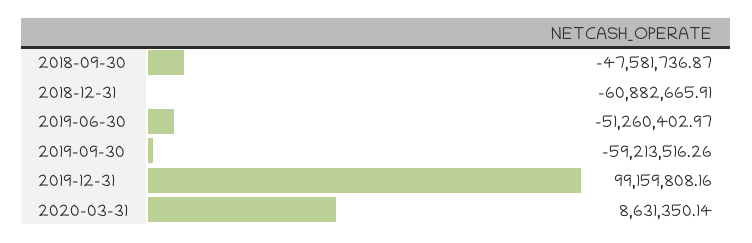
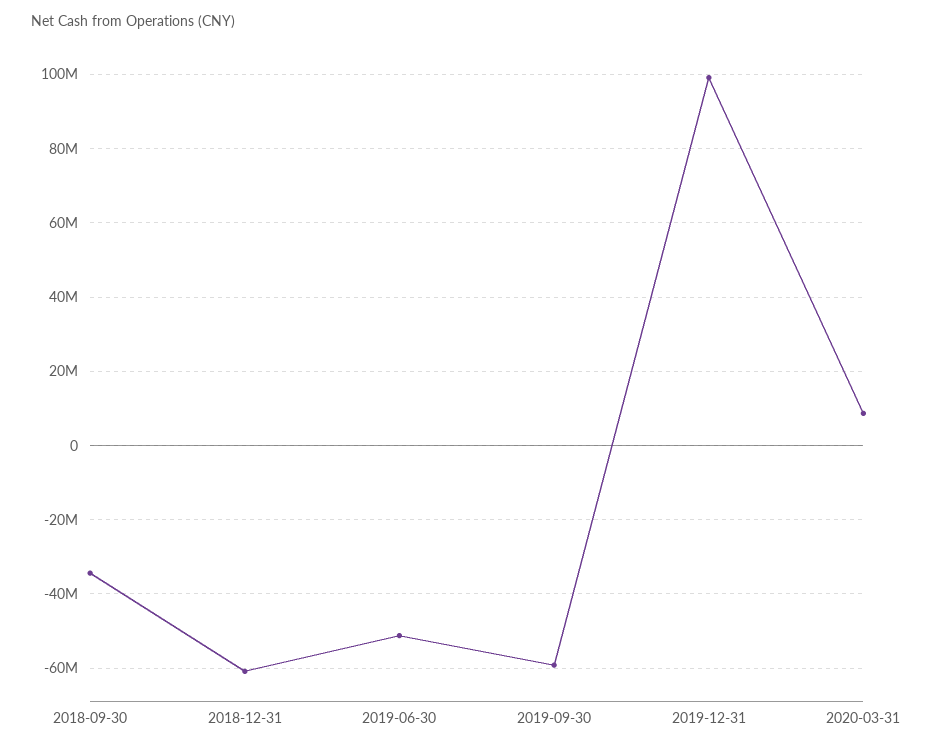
  {
-   "2018-09-30": -47581736.87,
+   "2018-09-30": -34000000,
    "2018-12-31": -60882665.91,
    "2019-06-30": -51260402.97,
    "2019-09-30": -59213516.26,
    "2019-12-31": 99159808.16,
    "2020-03-31": 8631350.14
  }

